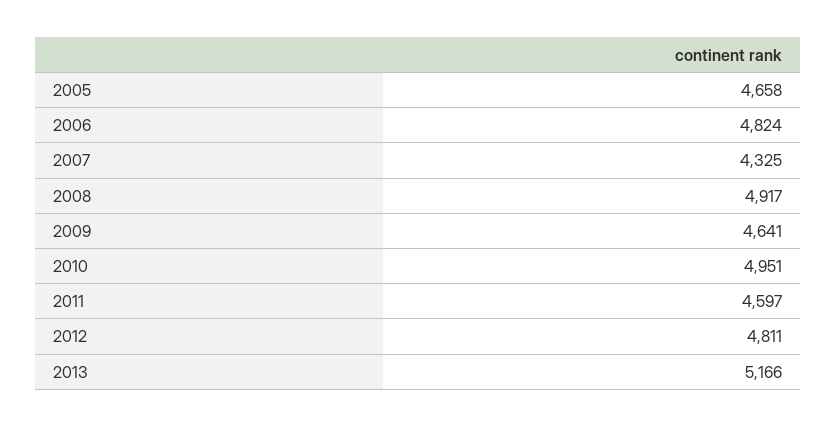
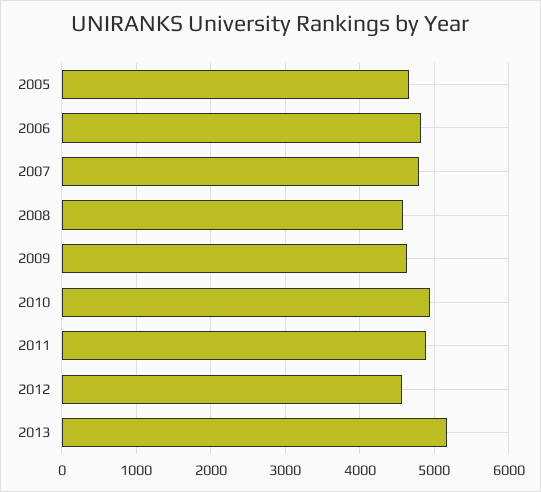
  {
    "2005": 4658,
    "2006": 4824,
-   "2007": 4325,
+   "2007": 4800,
-   "2008": 4917,
+   "2008": 4600,
    "2009": 4641,
    "2010": 4951,
-   "2011": 4597,
+   "2011": 4900,
-   "2012": 4811,
+   "2012": 4600,
    "2013": 5166
  }

